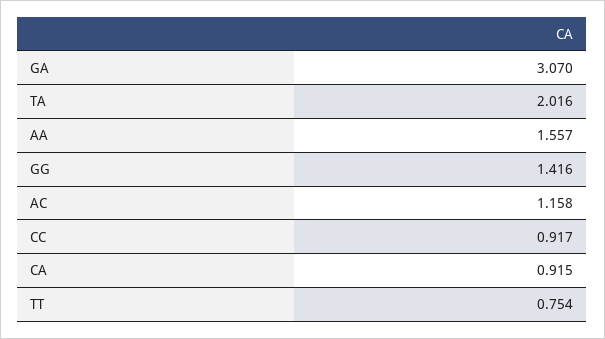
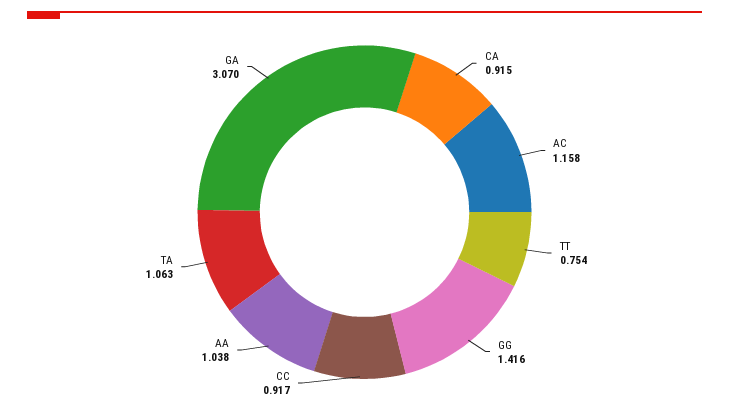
  {
    "GA": 3.07,
-   "TA": 2.016,
+   "TA": 1.063,
-   "AA": 1.557,
+   "AA": 1.038,
    "GG": 1.416,
    "AC": 1.158,
    "CC": 0.917,
    "CA": 0.915,
    "TT": 0.754
  }

